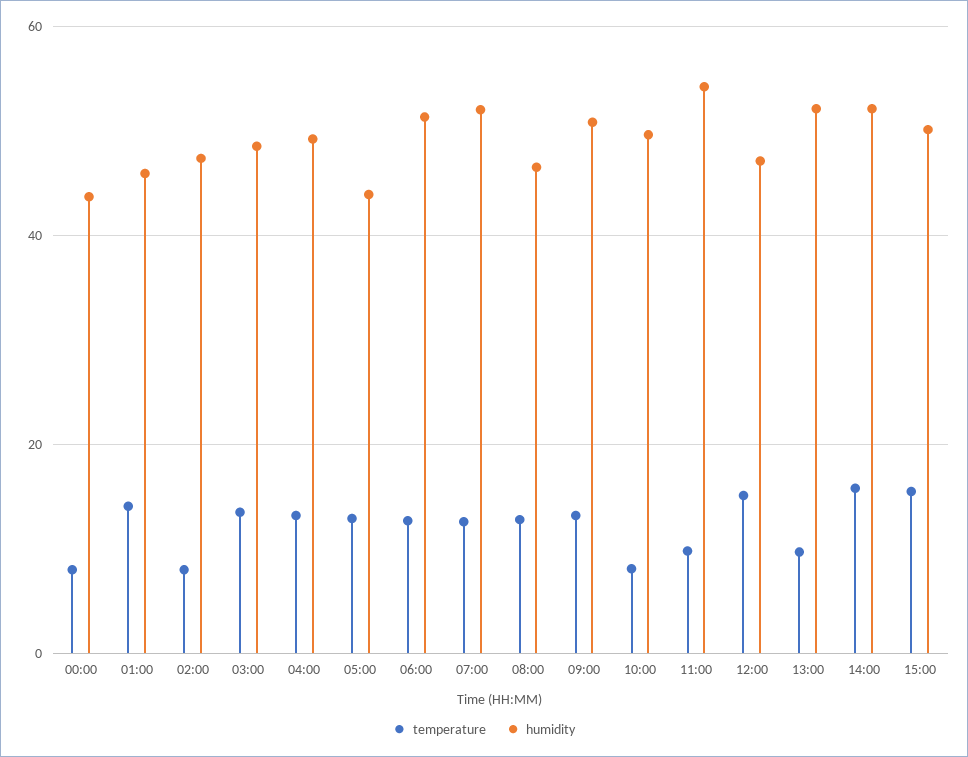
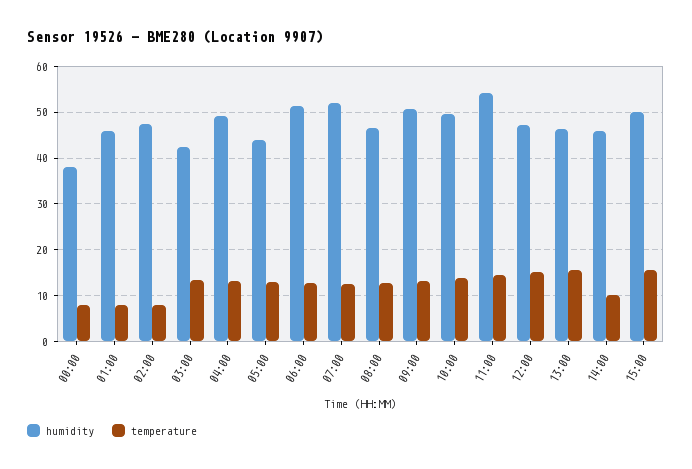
  {
    "temperature": {
      "00:00": 8,
-     "01:00": 14,
+     "01:00": 8,
      "02:00": 8,
      "03:00": 14,
      "04:00": 14,
      "05:00": 12,
      "06:00": 12,
      "07:00": 12,
      "08:00": 12,
      "09:00": 14,
-     "10:00": 8,
+     "10:00": 14,
-     "11:00": 10,
+     "11:00": 14,
      "12:00": 16,
-     "13:00": 10,
+     "13:00": 16,
-     "14:00": 16,
+     "14:00": 10,
      "15:00": 16
    },
    "humidity": {
-     "00:00": 44,
+     "00:00": 38,
      "01:00": 46,
      "02:00": 48,
-     "03:00": 48,
+     "03:00": 42,
      "04:00": 50,
      "05:00": 44,
      "06:00": 52,
      "07:00": 52,
      "08:00": 46,
      "09:00": 50,
      "10:00": 50,
      "11:00": 54,
      "12:00": 48,
-     "13:00": 52,
+     "13:00": 46,
-     "14:00": 52,
+     "14:00": 46,
      "15:00": 50
    }
  }

